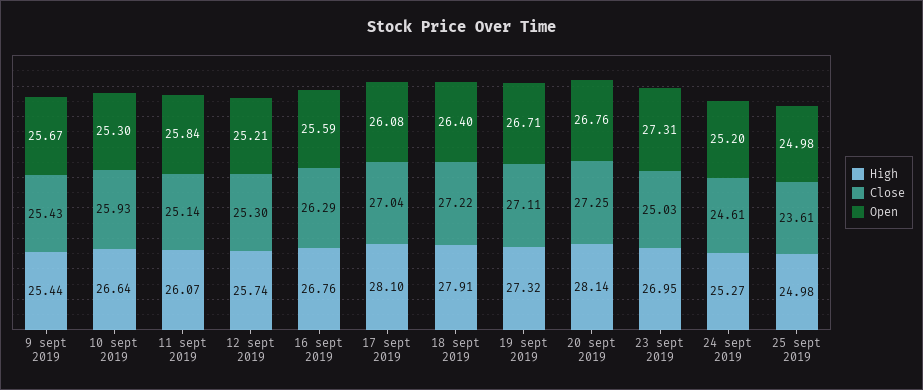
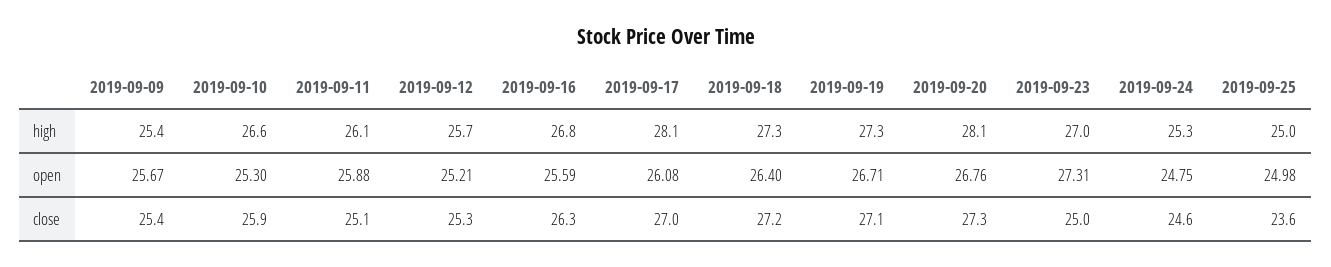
  {
    "High": {
      "9 sept 2019": 25.44,
      "10 sept 2019": 26.64,
      "11 sept 2019": 26.07,
      "12 sept 2019": 25.74,
      "16 sept 2019": 26.76,
      "17 sept 2019": 28.1,
-     "18 sept 2019": 27.91,
+     "18 sept 2019": 27.3,
      "19 sept 2019": 27.32,
      "20 sept 2019": 28.14,
      "23 sept 2019": 26.95,
      "24 sept 2019": 25.27,
      "25 sept 2019": 24.98
    },
    "Close": {
      "9 sept 2019": 25.43,
      "10 sept 2019": 25.93,
      "11 sept 2019": 25.14,
      "12 sept 2019": 25.3,
      "16 sept 2019": 26.29,
      "17 sept 2019": 27.04,
      "18 sept 2019": 27.22,
      "19 sept 2019": 27.11,
      "20 sept 2019": 27.25,
      "23 sept 2019": 25.03,
      "24 sept 2019": 24.61,
      "25 sept 2019": 23.61
    },
    "Open": {
      "9 sept 2019": 25.67,
      "10 sept 2019": 25.3,
-     "11 sept 2019": 25.84,
+     "11 sept 2019": 25.88,
      "12 sept 2019": 25.21,
      "16 sept 2019": 25.59,
      "17 sept 2019": 26.08,
      "18 sept 2019": 26.4,
      "19 sept 2019": 26.71,
      "20 sept 2019": 26.76,
      "23 sept 2019": 27.31,
-     "24 sept 2019": 25.2,
+     "24 sept 2019": 24.75,
      "25 sept 2019": 24.98
    }
  }

